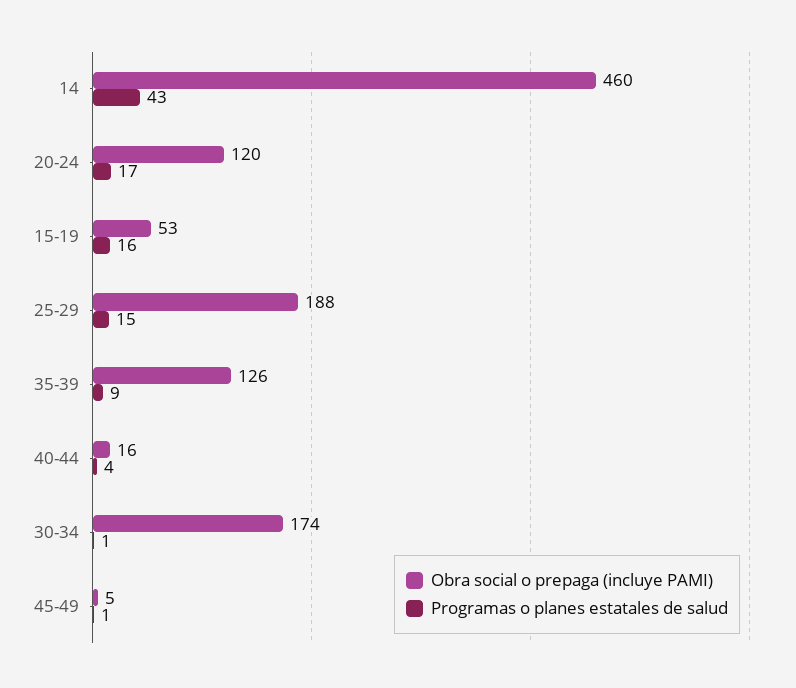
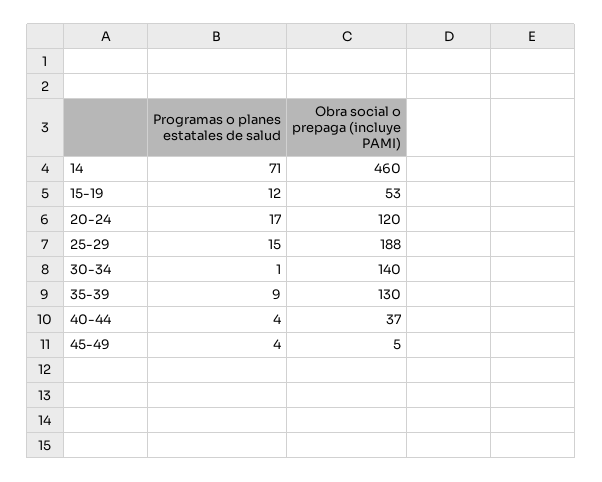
  {
    "Obra social o prepaga (incluye PAMI)": {
      "14": 460,
      "20-24": 120,
      "15-19": 53,
      "25-29": 188,
-     "35-39": 126,
+     "35-39": 130,
-     "40-44": 16,
+     "40-44": 37,
-     "30-34": 174,
+     "30-34": 140,
      "45-49": 5
    },
    "Programas o planes estatales de salud": {
-     "14": 43,
+     "14": 71,
      "20-24": 17,
-     "15-19": 16,
+     "15-19": 12,
      "25-29": 15,
      "35-39": 9,
      "40-44": 4,
      "30-34": 1,
-     "45-49": 1
+     "45-49": 4
    }
  }

